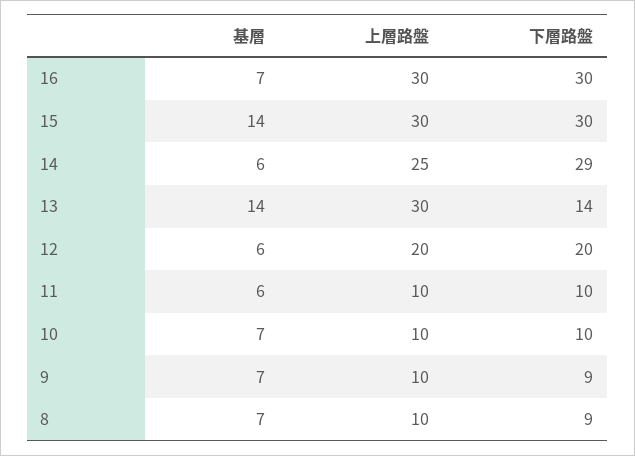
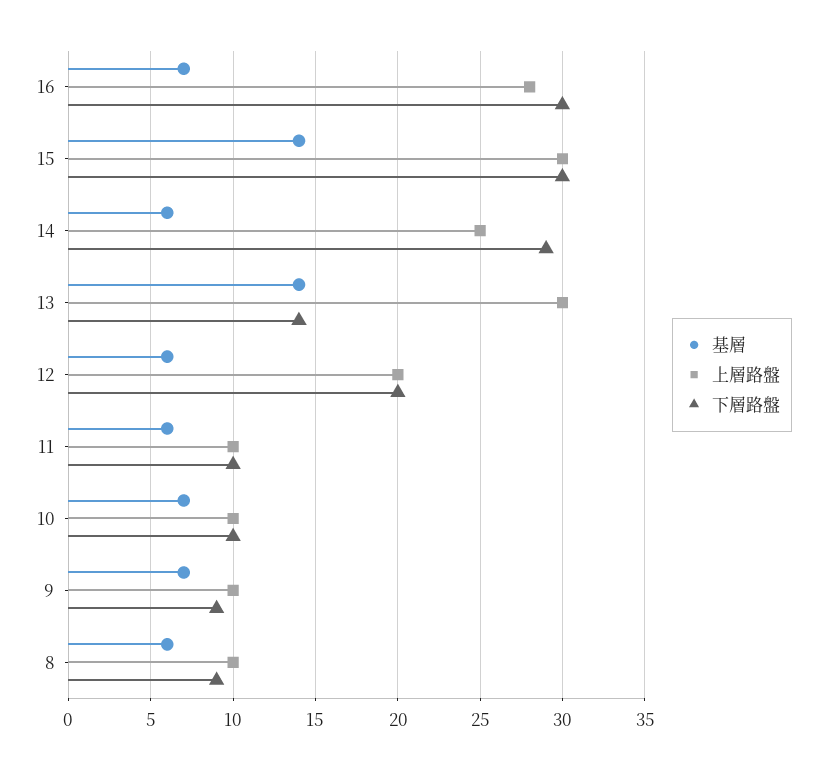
  {
    "基層": {
      "16": 7,
      "15": 14,
      "14": 6,
      "13": 14,
      "12": 6,
      "11": 6,
      "10": 7,
      "9": 7,
-     "8": 7
+     "8": 6
    },
    "上層路盤": {
-     "16": 30,
+     "16": 28,
      "15": 30,
      "14": 25,
      "13": 30,
      "12": 20,
      "11": 10,
      "10": 10,
      "9": 10,
      "8": 10
    },
    "下層路盤": {
      "16": 30,
      "15": 30,
      "14": 29,
      "13": 14,
      "12": 20,
      "11": 10,
      "10": 10,
      "9": 9,
      "8": 9
    }
  }

